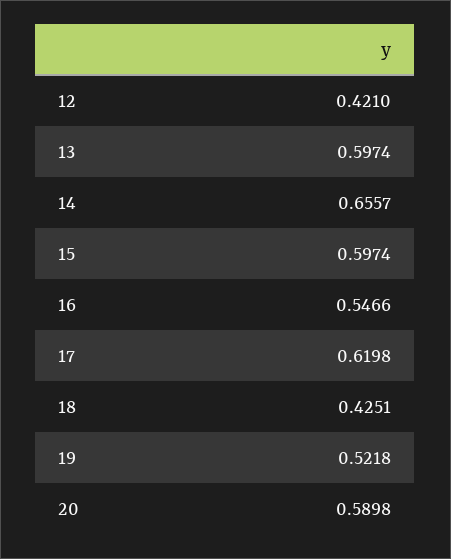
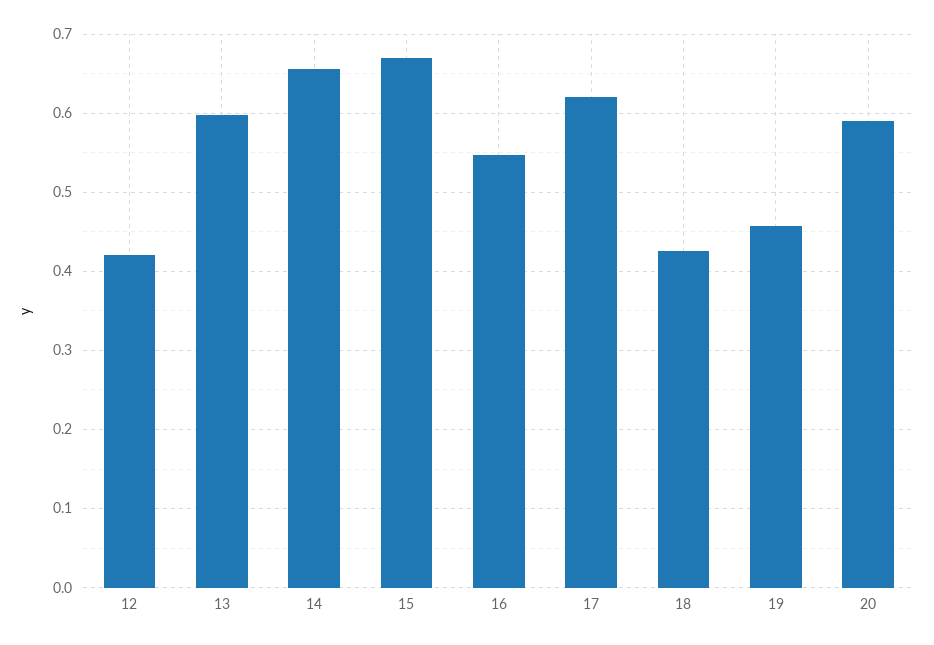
  {
    "12": 0.421,
    "13": 0.5974,
    "14": 0.6557,
-   "15": 0.5974,
+   "15": 0.67,
    "16": 0.5466,
    "17": 0.6198,
    "18": 0.4251,
-   "19": 0.5218,
+   "19": 0.46,
    "20": 0.5898
  }

